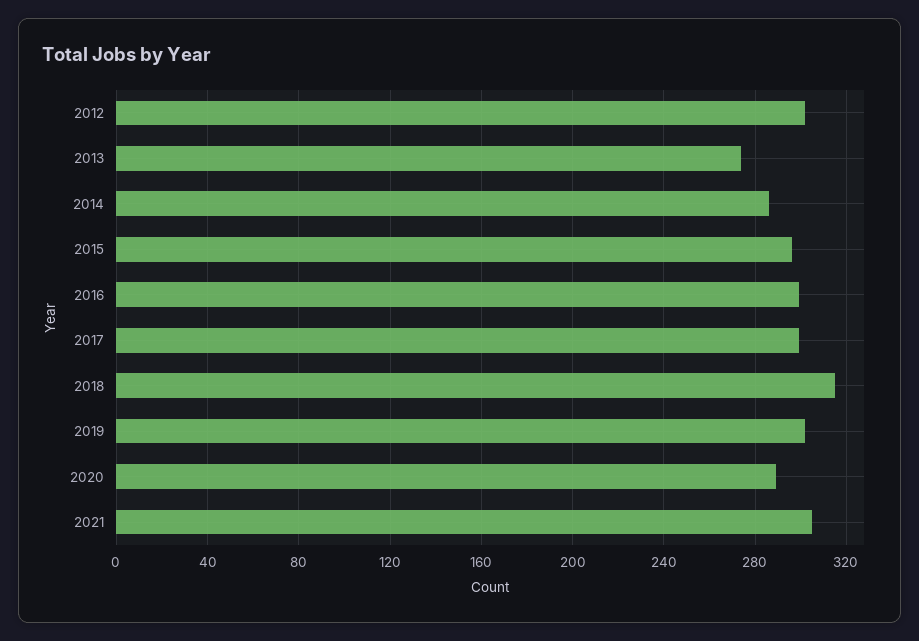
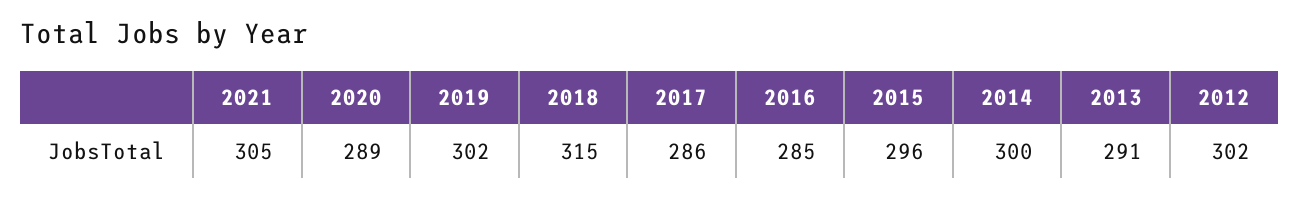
  {
    "2012": 302,
-   "2013": 275,
+   "2013": 291,
-   "2014": 285,
+   "2014": 300,
    "2015": 296,
-   "2016": 300,
+   "2016": 285,
-   "2017": 300,
+   "2017": 286,
    "2018": 315,
    "2019": 302,
    "2020": 289,
    "2021": 305
  }

